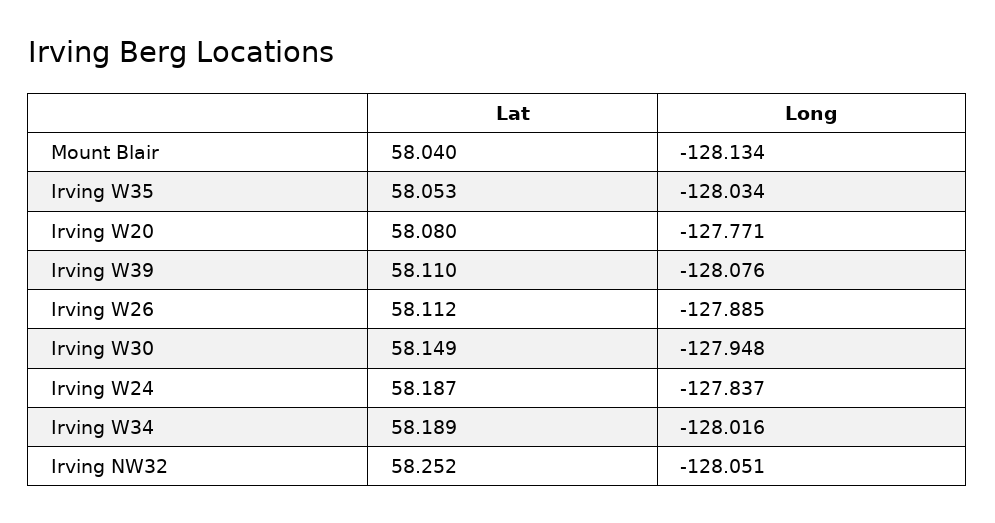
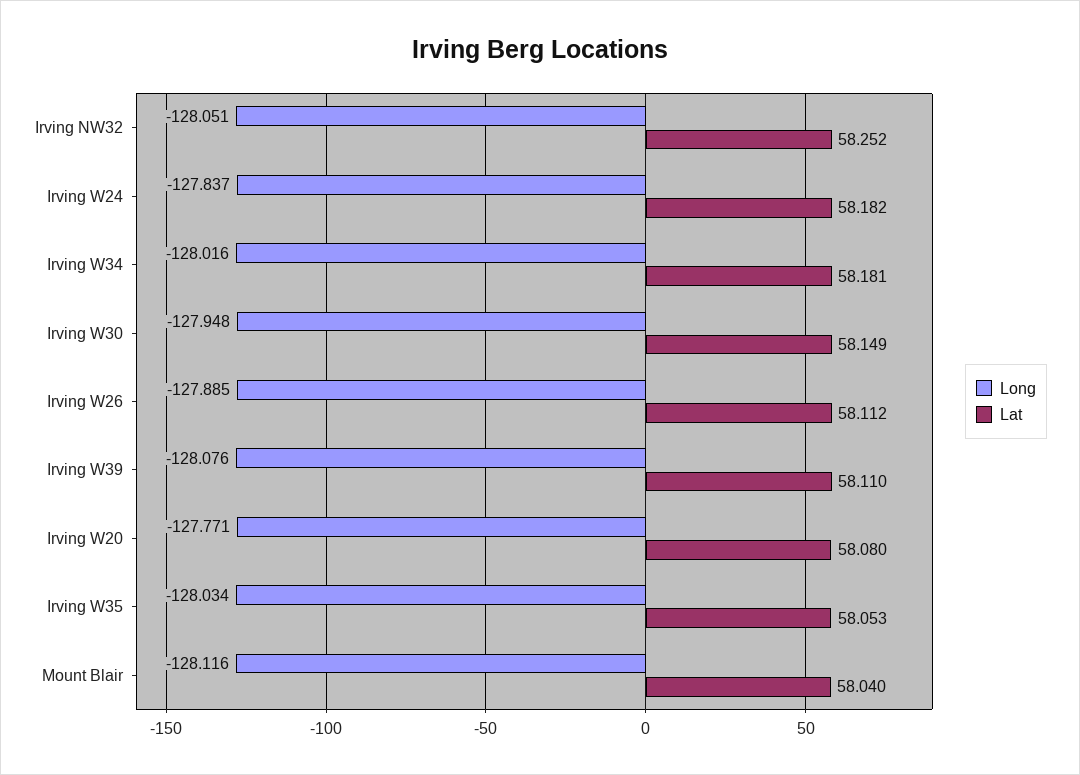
  {
    "Lat": {
      "Mount Blair": 58.04,
      "Irving W35": 58.053,
      "Irving W20": 58.08,
      "Irving W39": 58.11,
      "Irving W26": 58.112,
      "Irving W30": 58.149,
-     "Irving W24": 58.187,
+     "Irving W24": 58.182,
-     "Irving W34": 58.189,
+     "Irving W34": 58.181,
      "Irving NW32": 58.252
    },
    "Long": {
-     "Mount Blair": -128.134,
+     "Mount Blair": -128.116,
      "Irving W35": -128.034,
      "Irving W20": -127.771,
      "Irving W39": -128.076,
      "Irving W26": -127.885,
      "Irving W30": -127.948,
      "Irving W24": -127.837,
      "Irving W34": -128.016,
      "Irving NW32": -128.051
    }
  }

